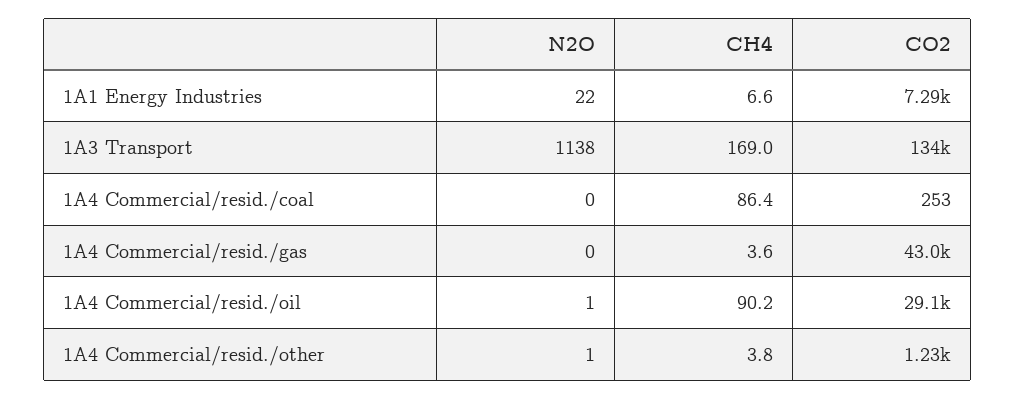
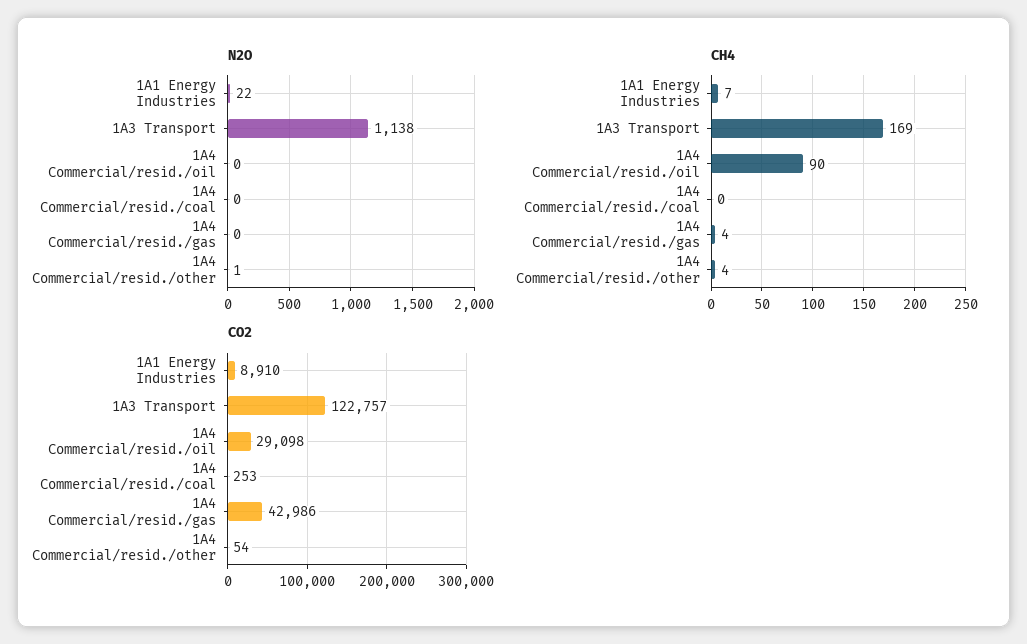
  {
    "N2O": {
      "1A1 Energy Industries": 22,
      "1A3 Transport": 1138,
      "1A4 Commercial/resid./coal": 0,
      "1A4 Commercial/resid./gas": 0,
-     "1A4 Commercial/resid./oil": 1,
+     "1A4 Commercial/resid./oil": 0,
      "1A4 Commercial/resid./other": 1
    },
    "CH4": {
      "1A1 Energy Industries": 6.6,
      "1A3 Transport": 169,
-     "1A4 Commercial/resid./coal": 86.4,
+     "1A4 Commercial/resid./coal": 0,
      "1A4 Commercial/resid./gas": 3.6,
      "1A4 Commercial/resid./oil": 90.2,
      "1A4 Commercial/resid./other": 3.8
    },
    "CO2": {
-     "1A1 Energy Industries": 7290,
+     "1A1 Energy Industries": 8910,
-     "1A3 Transport": 134000,
+     "1A3 Transport": 122757,
      "1A4 Commercial/resid./coal": 253,
      "1A4 Commercial/resid./gas": 42986,
      "1A4 Commercial/resid./oil": 29098,
-     "1A4 Commercial/resid./other": 1230
+     "1A4 Commercial/resid./other": 54
    }
  }

